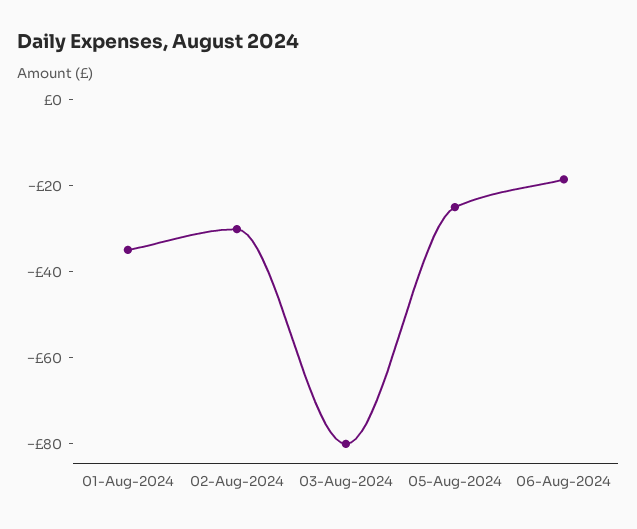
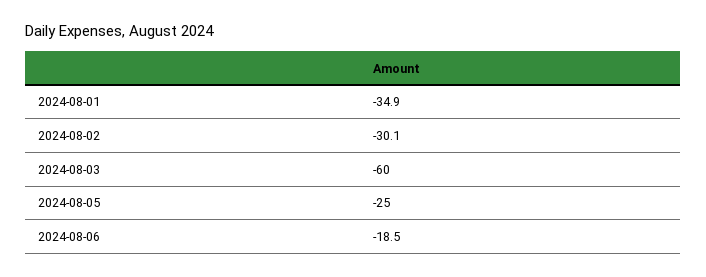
  {
    "01-Aug-2024": -34.9,
    "02-Aug-2024": -30.1,
-   "03-Aug-2024": -80,
+   "03-Aug-2024": -60,
    "05-Aug-2024": -25,
    "06-Aug-2024": -18.5
  }

